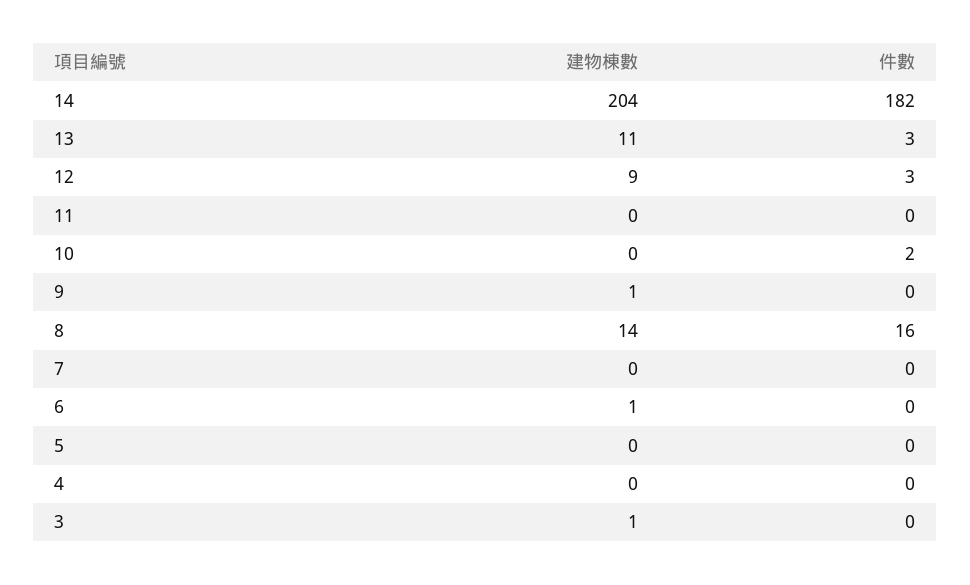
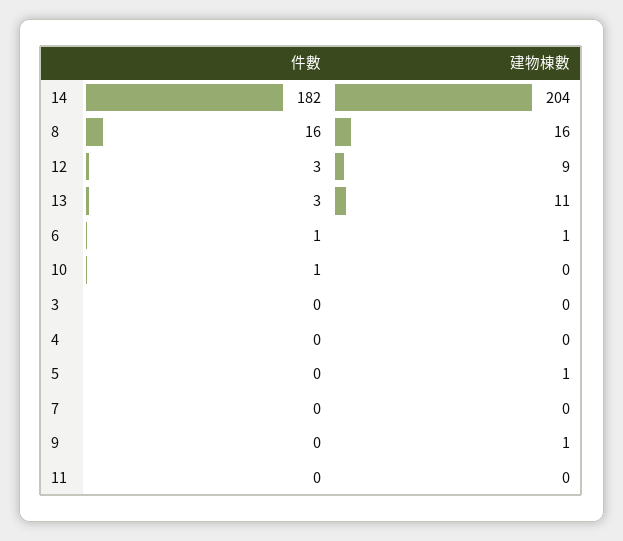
  {
    "建物棟數": {
      "14": 204,
      "13": 11,
      "12": 9,
      "11": 0,
      "10": 0,
      "9": 1,
-     "8": 14,
+     "8": 16,
      "7": 0,
      "6": 1,
-     "5": 0,
+     "5": 1,
      "4": 0,
-     "3": 1
+     "3": 0
    },
    "件數": {
      "14": 182,
      "13": 3,
      "12": 3,
      "11": 0,
-     "10": 2,
+     "10": 1,
      "9": 0,
      "8": 16,
      "7": 0,
-     "6": 0,
+     "6": 1,
      "5": 0,
      "4": 0,
      "3": 0
    }
  }

